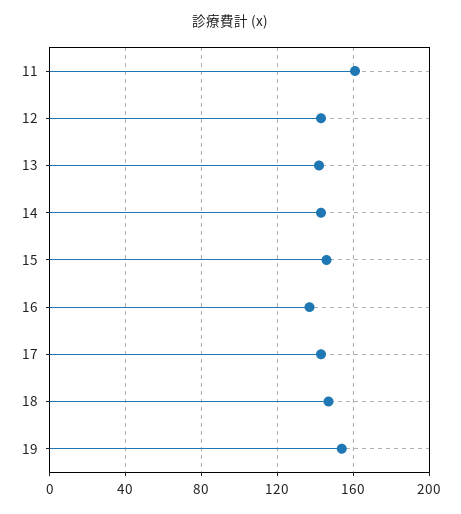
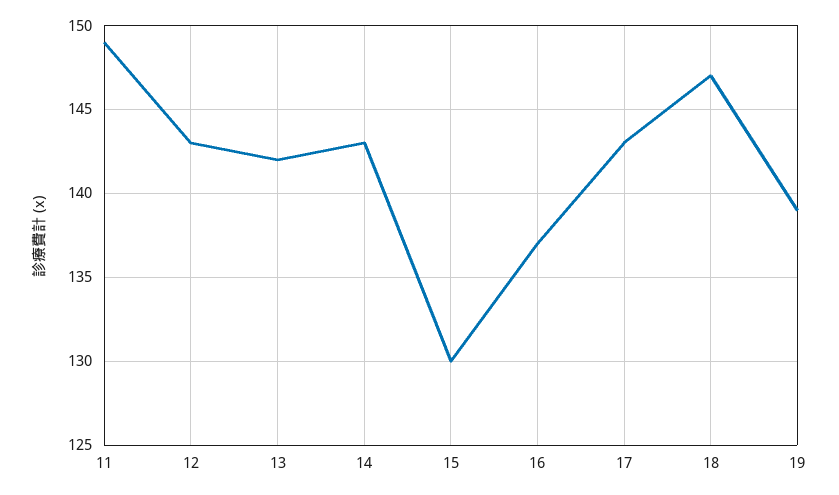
  {
-   "11": 160,
+   "11": 149,
    "12": 143,
    "13": 142,
    "14": 143,
-   "15": 145,
+   "15": 130,
    "16": 137,
    "17": 143,
    "18": 147,
-   "19": 155
+   "19": 139
  }

